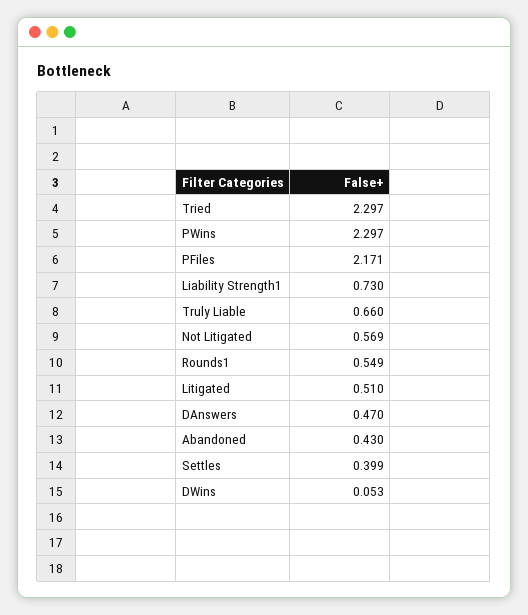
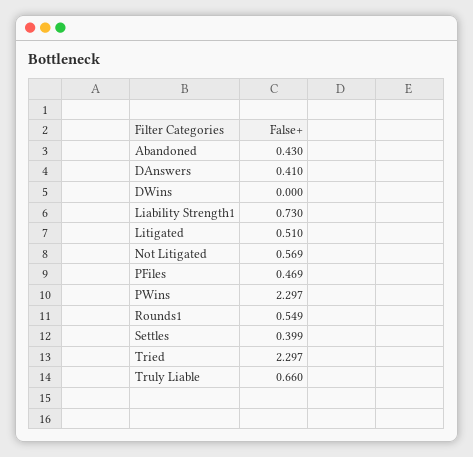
  {
    "Tried": 2.297,
    "PWins": 2.297,
-   "PFiles": 2.171,
+   "PFiles": 0.469,
    "Liability Strength1": 0.73,
    "Truly Liable": 0.66,
    "Not Litigated": 0.569,
    "Rounds1": 0.549,
    "Litigated": 0.51,
-   "DAnswers": 0.47,
+   "DAnswers": 0.41,
    "Abandoned": 0.43,
    "Settles": 0.399,
-   "DWins": 0.053
+   "DWins": 0
  }

